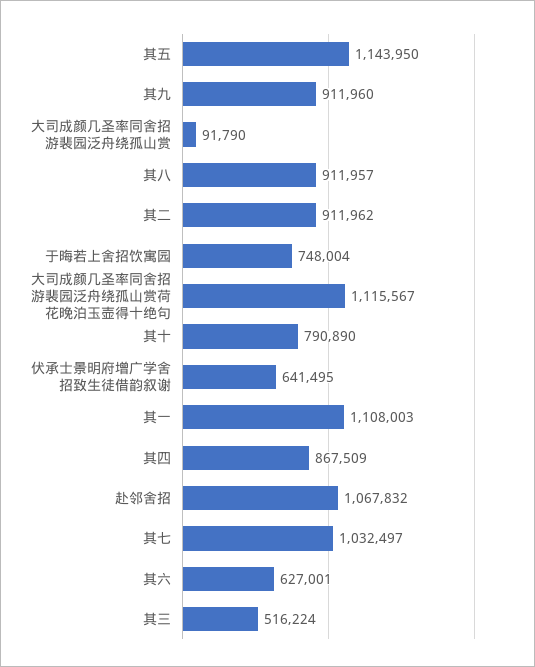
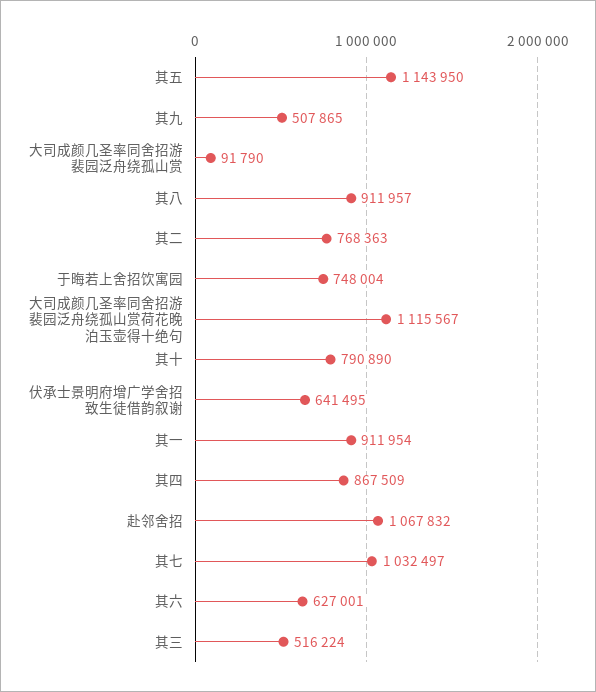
  {
    "其五": 1143950,
-   "其九": 911960,
+   "其九": 507865,
    "大司成颜几圣率同舍招游裴园泛舟绕孤山赏": 91790,
    "其八": 911957,
-   "其二": 911962,
+   "其二": 768363,
    "于晦若上舍招饮寓园": 748004,
    "大司成颜几圣率同舍招游裴园泛舟绕孤山赏荷花晚泊玉壶得十绝句": 1115567,
    "其十": 790890,
    "伏承士景明府增广学舍招致生徒借韵叙谢": 641495,
-   "其一": 1108003,
+   "其一": 911954,
    "其四": 867509,
    "赴邻舍招": 1067832,
    "其七": 1032497,
    "其六": 627001,
    "其三": 516224
  }

